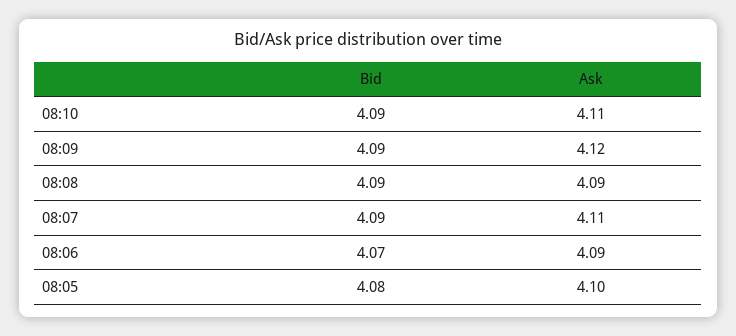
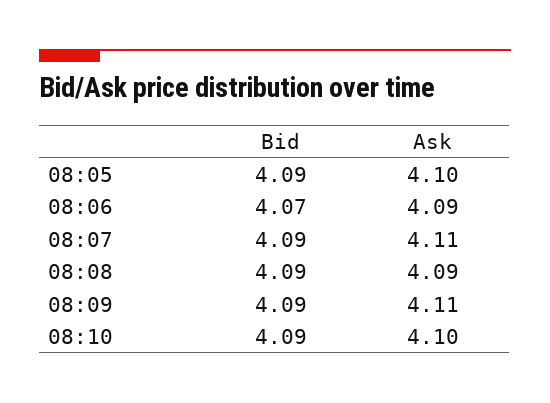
  {
    "Bid": {
      "08:10": 4.09,
      "08:09": 4.09,
      "08:08": 4.09,
      "08:07": 4.09,
      "08:06": 4.07,
-     "08:05": 4.08
+     "08:05": 4.09
    },
    "Ask": {
-     "08:10": 4.11,
+     "08:10": 4.1,
-     "08:09": 4.12,
+     "08:09": 4.11,
      "08:08": 4.09,
      "08:07": 4.11,
      "08:06": 4.09,
      "08:05": 4.1
    }
  }

